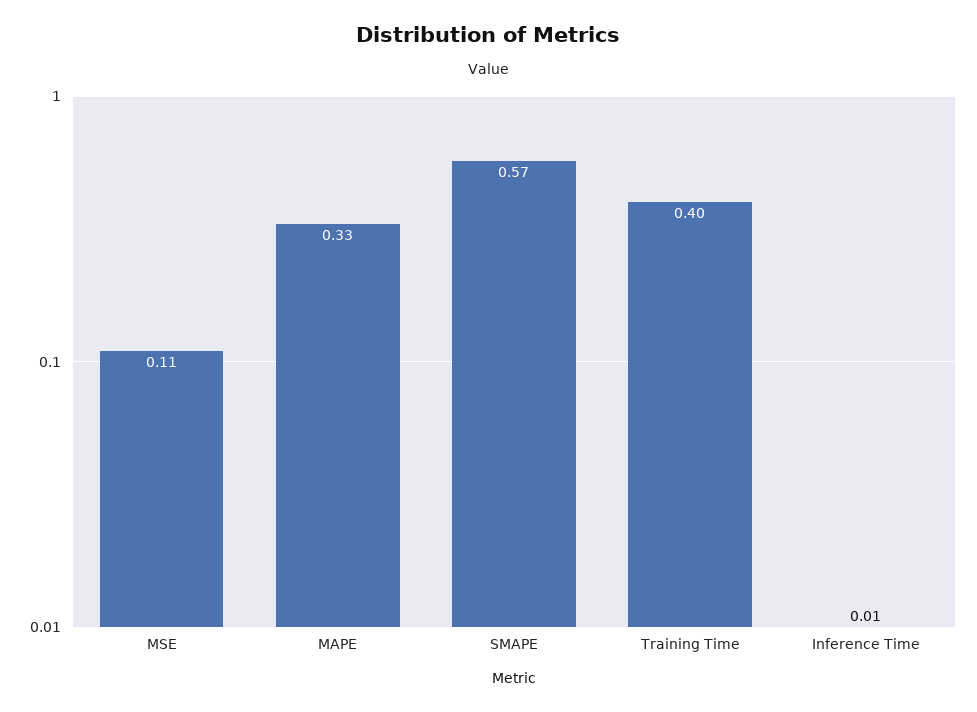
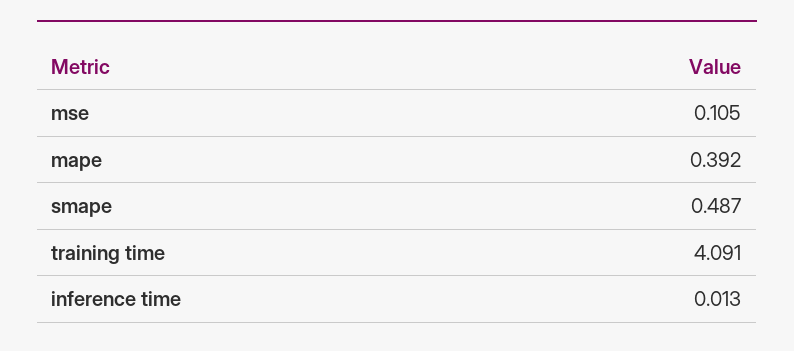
  {
    "MSE": 0.105,
-   "MAPE": 0.33,
+   "MAPE": 0.392,
-   "SMAPE": 0.57,
+   "SMAPE": 0.487,
-   "Training Time": 0.4,
+   "Training Time": 4.091,
    "Inference Time": 0.013
  }

